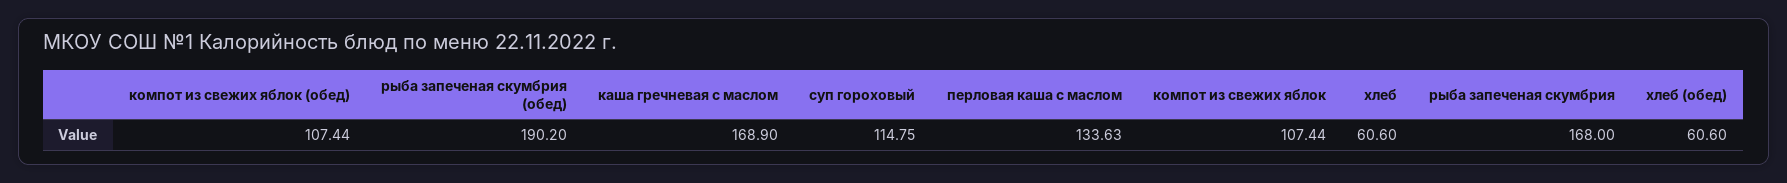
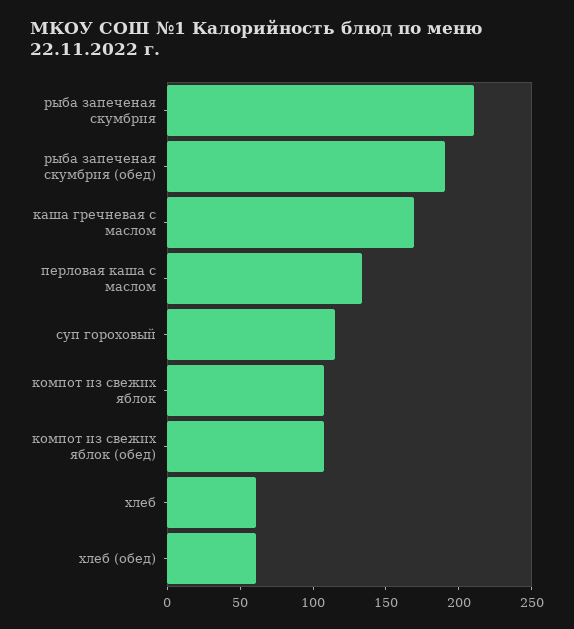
  {
    "компот из свежих яблок (обед)": 107.44,
    "рыба запеченая скумбрия (обед)": 190.2,
    "каша гречневая с маслом": 168.9,
    "суп гороховый": 114.75,
    "перловая каша с маслом": 133.63,
    "компот из свежих яблок": 107.44,
    "хлеб": 60.6,
-   "рыба запеченая скумбрия": 168,
+   "рыба запеченая скумбрия": 210,
    "хлеб (обед)": 60.6
  }

